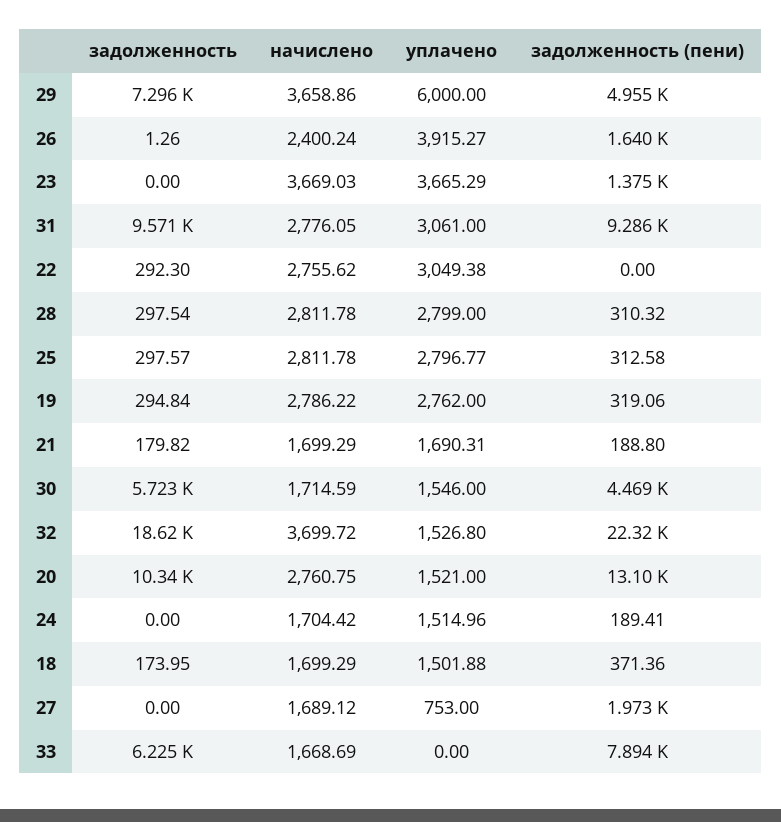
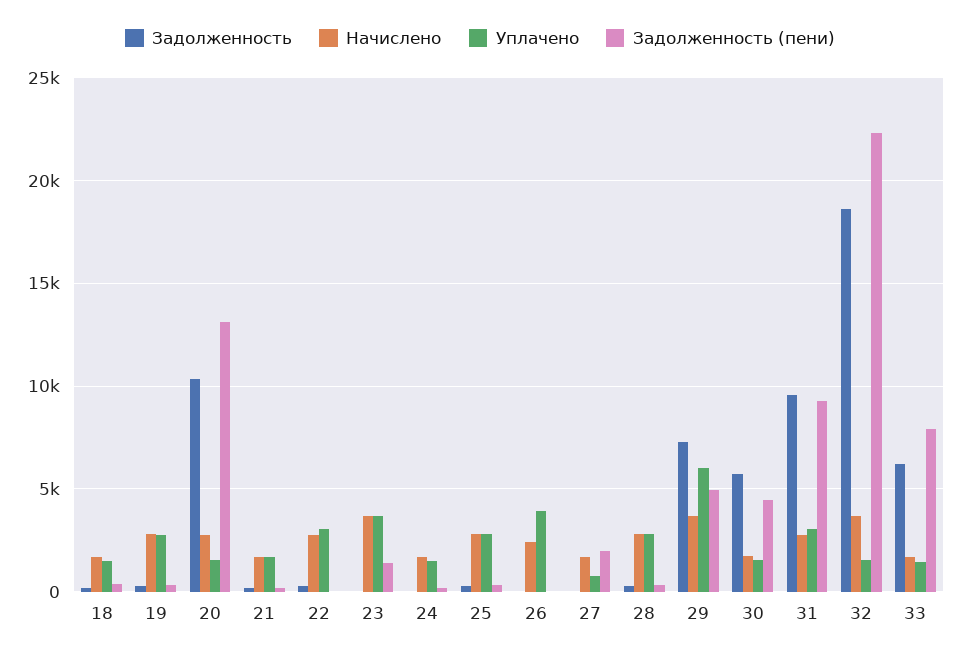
  {
    "задолженность": {
      "29": 7296,
      "26": 1.26,
      "23": 0,
      "31": 9571,
      "22": 292.3,
      "28": 297.54,
      "25": 297.57,
      "19": 294.84,
      "21": 179.82,
      "30": 5723,
      "32": 18620,
      "20": 10340,
      "24": 0,
      "18": 173.95,
      "27": 0,
      "33": 6225
    },
    "начислено": {
      "29": 3658.86,
      "26": 2400.24,
      "23": 3669.03,
      "31": 2776.05,
      "22": 2755.62,
      "28": 2811.78,
      "25": 2811.78,
      "19": 2786.22,
      "21": 1699.29,
      "30": 1714.59,
      "32": 3699.72,
      "20": 2760.75,
      "24": 1704.42,
      "18": 1699.29,
      "27": 1689.12,
      "33": 1668.69
    },
    "уплачено": {
      "29": 6000,
      "26": 3915.27,
      "23": 3665.29,
      "31": 3061,
      "22": 3049.38,
      "28": 2799,
      "25": 2796.77,
      "19": 2762,
      "21": 1690.31,
      "30": 1546,
      "32": 1526.8,
      "20": 1521,
      "24": 1514.96,
      "18": 1501.88,
      "27": 753,
-     "33": 0
+     "33": 1500
    },
    "задолженность (пени)": {
      "29": 4955,
-     "26": 1640,
+     "26": 0,
      "23": 1375,
      "31": 9286,
      "22": 0,
      "28": 310.32,
      "25": 312.58,
      "19": 319.06,
      "21": 188.8,
      "30": 4469,
      "32": 22320,
      "20": 13100,
      "24": 189.41,
      "18": 371.36,
      "27": 1973,
      "33": 7894
    }
  }

